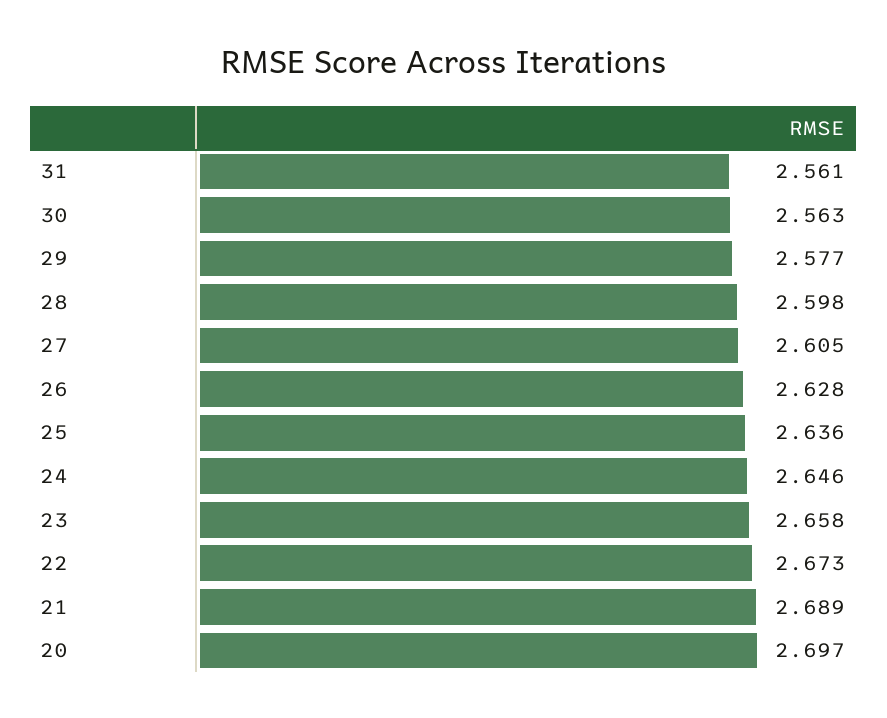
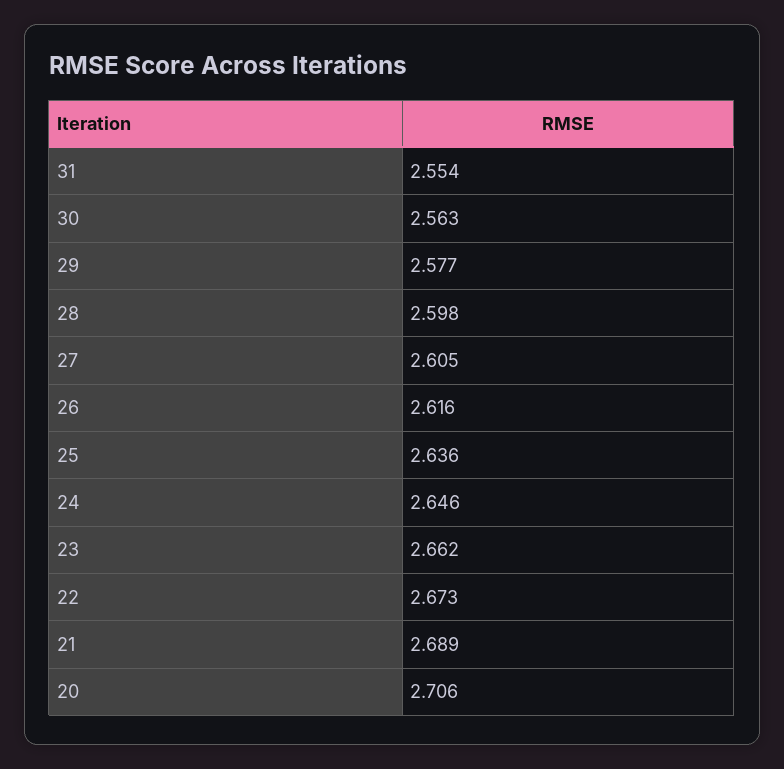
  {
-   "31": 2.561,
+   "31": 2.554,
    "30": 2.563,
    "29": 2.577,
    "28": 2.598,
    "27": 2.605,
-   "26": 2.628,
+   "26": 2.616,
    "25": 2.636,
    "24": 2.646,
-   "23": 2.658,
+   "23": 2.662,
    "22": 2.673,
    "21": 2.689,
-   "20": 2.697
+   "20": 2.706
  }

